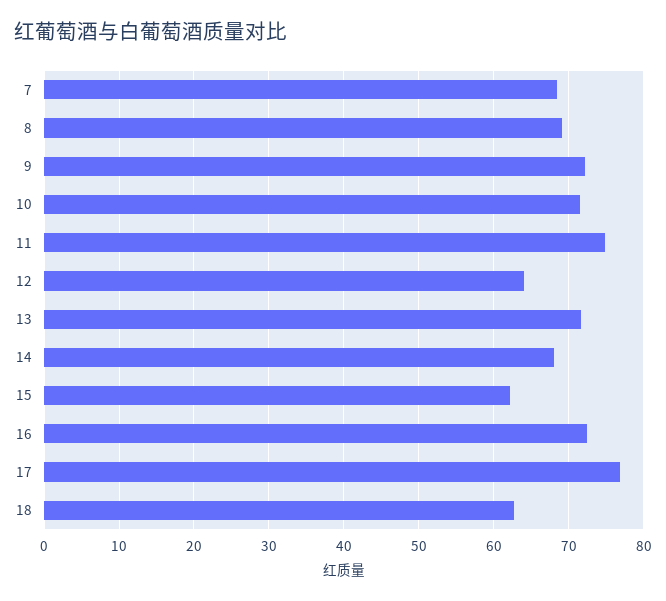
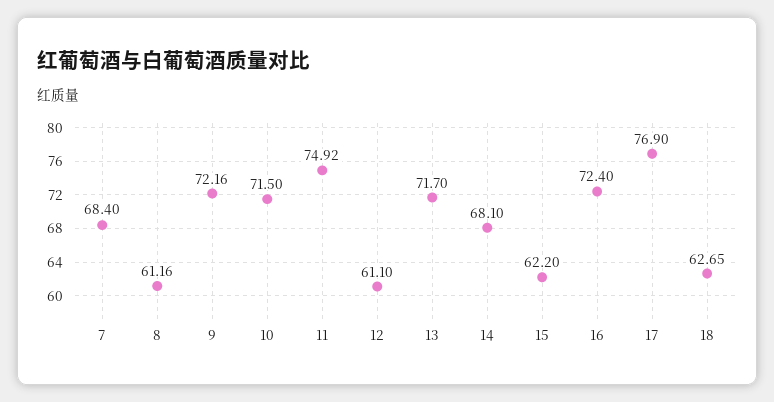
  {
    "7": 68.4,
-   "8": 69,
+   "8": 61.16,
    "9": 72.16,
    "10": 71.5,
    "11": 74.92,
-   "12": 64,
+   "12": 61.1,
    "13": 71.7,
    "14": 68.1,
    "15": 62.2,
    "16": 72.4,
    "17": 76.9,
    "18": 62.65
  }

